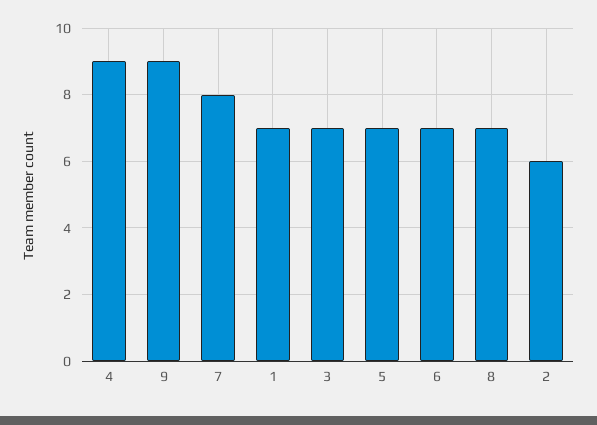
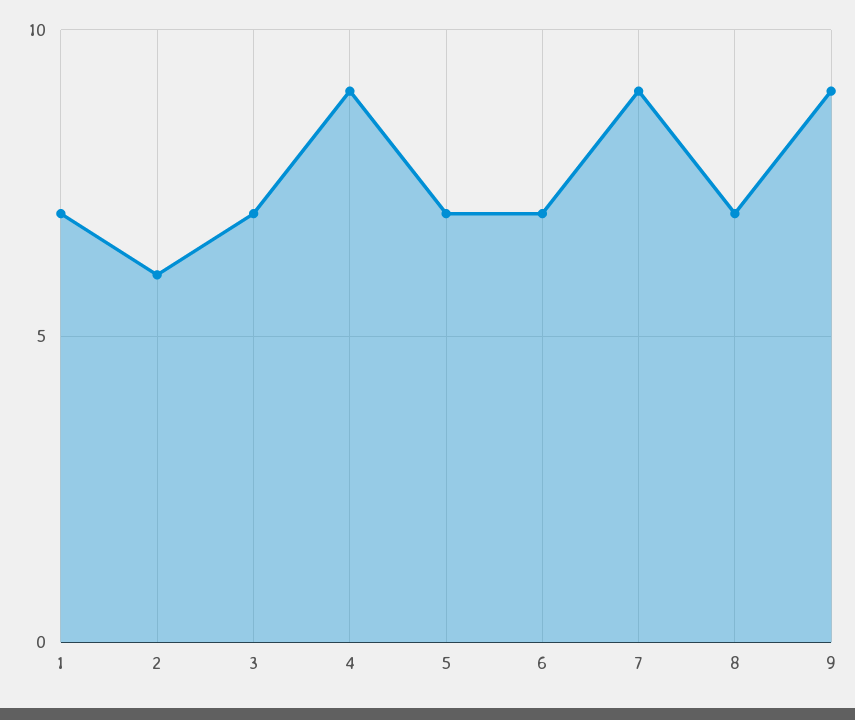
  {
    "4": 9,
    "9": 9,
-   "7": 8,
+   "7": 9,
    "1": 7,
    "3": 7,
    "5": 7,
    "6": 7,
    "8": 7,
    "2": 6
  }

